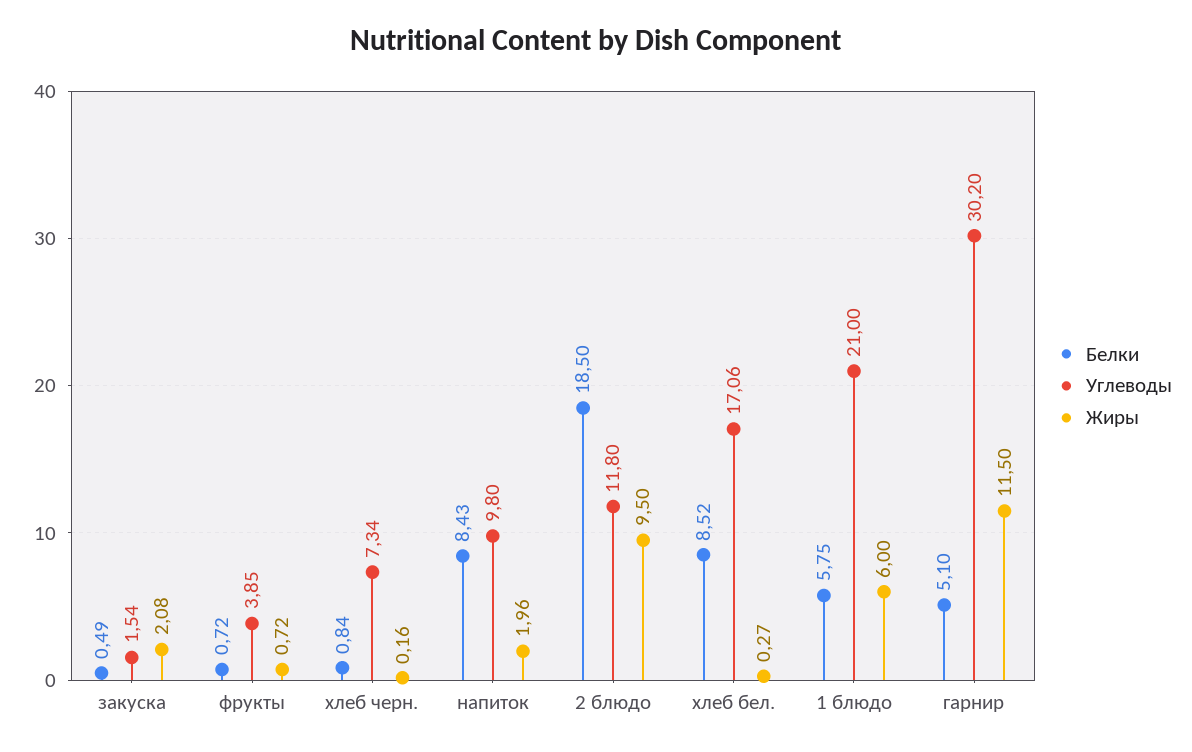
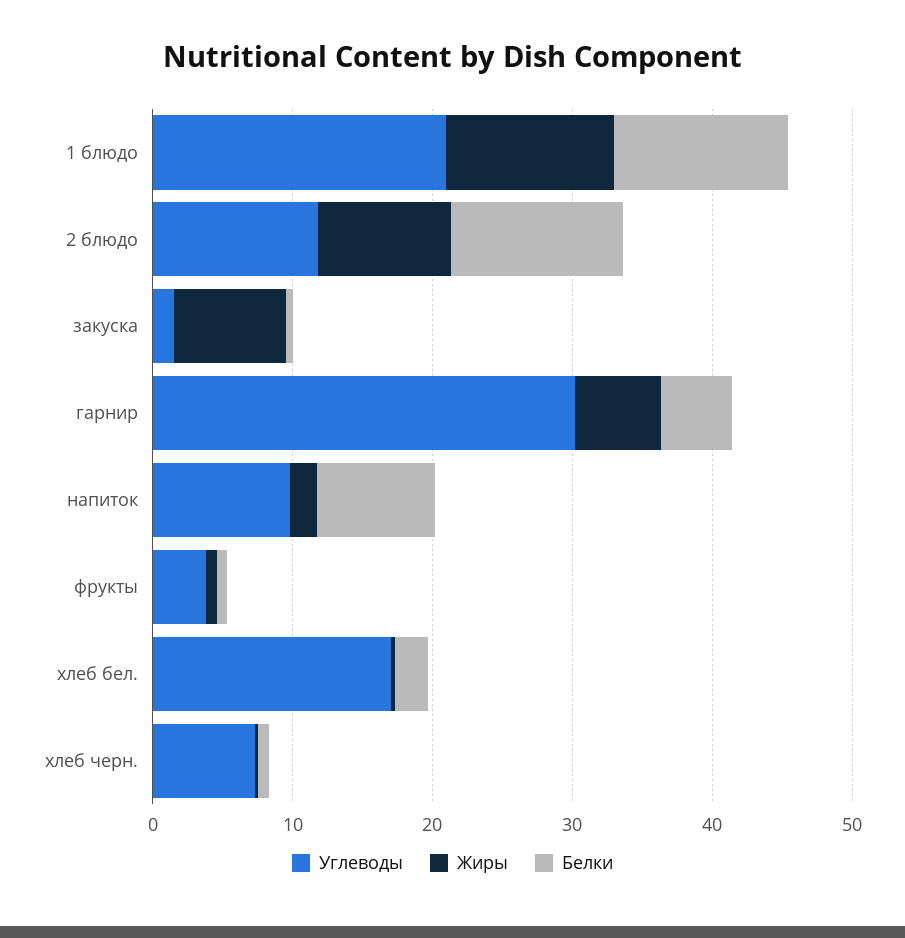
  {
    "Белки": {
      "закуска": 0.49,
      "фрукты": 0.72,
      "хлеб черн.": 0.84,
      "напиток": 8.43,
-     "2 блюдо": 18.5,
+     "2 блюдо": 12,
-     "хлеб бел.": 8.52,
+     "хлеб бел.": 2,
-     "1 блюдо": 5.75,
+     "1 блюдо": 12,
      "гарнир": 5.1
    },
    "Углеводы": {
      "закуска": 1.54,
      "фрукты": 3.85,
      "хлеб черн.": 7.34,
      "напиток": 9.8,
      "2 блюдо": 11.8,
      "хлеб бел.": 17.06,
      "1 блюдо": 21,
      "гарнир": 30.2
    },
    "Жиры": {
-     "закуска": 2.08,
+     "закуска": 8,
      "фрукты": 0.72,
      "хлеб черн.": 0.16,
      "напиток": 1.96,
      "2 блюдо": 9.5,
      "хлеб бел.": 0.27,
-     "1 блюдо": 6,
+     "1 блюдо": 12,
-     "гарнир": 11.5
+     "гарнир": 6
    }
  }

